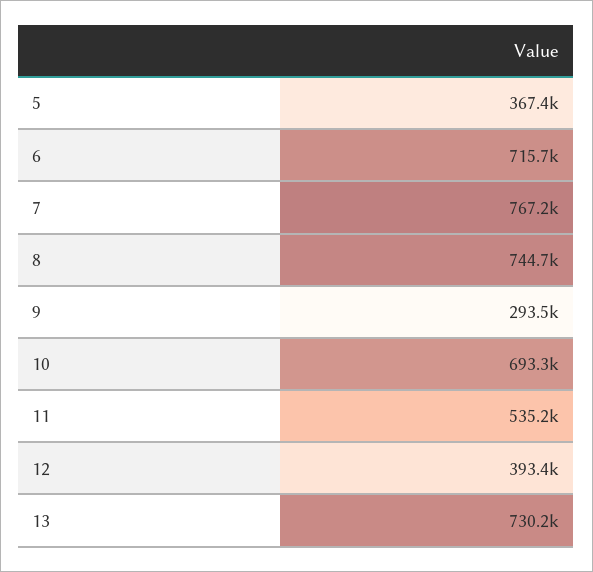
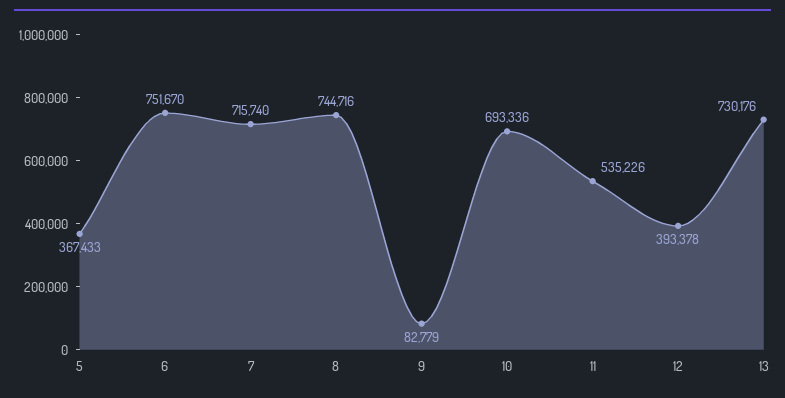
  {
    "5": 367433,
-   "6": 715700,
+   "6": 751670,
-   "7": 767200,
+   "7": 715740,
    "8": 744716,
-   "9": 293500,
+   "9": 82779,
    "10": 693336,
    "11": 535226,
    "12": 393378,
    "13": 730176
  }

